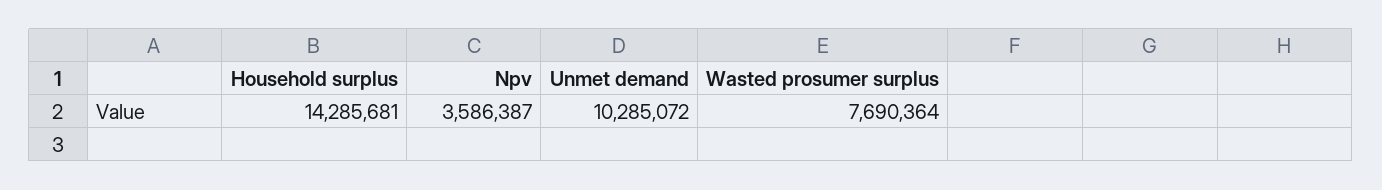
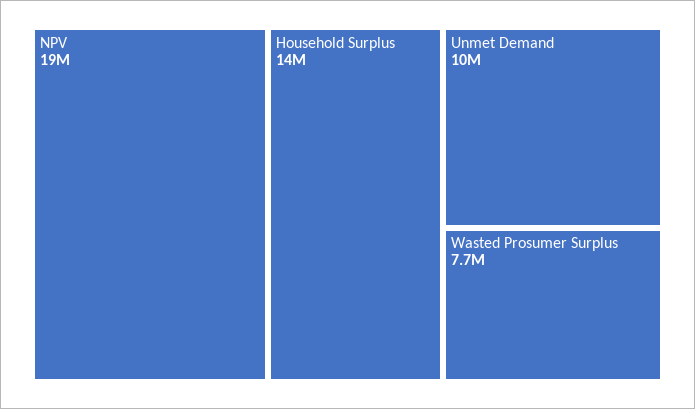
  {
    "Household surplus": 14285681,
-   "Npv": 3586387,
+   "Npv": 19000000,
    "Unmet demand": 10285072,
    "Wasted prosumer surplus": 7690364
  }

